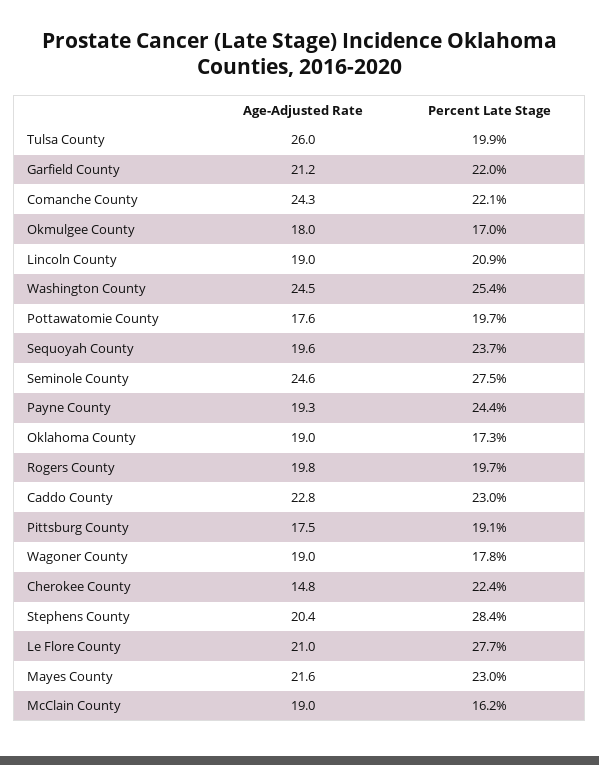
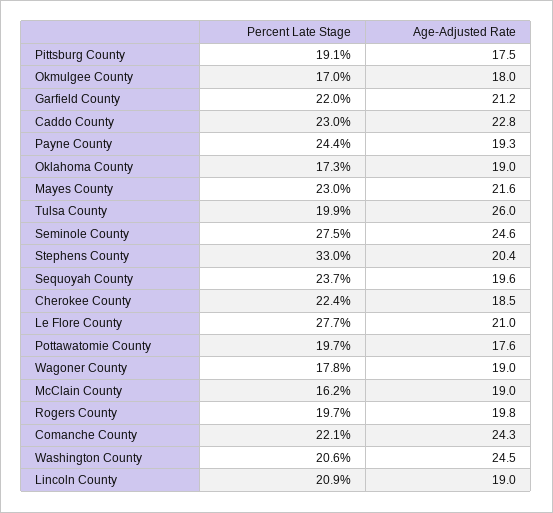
  {
    "Age-Adjusted Rate": {
      "Tulsa County": 26,
      "Garfield County": 21.2,
      "Comanche County": 24.3,
      "Okmulgee County": 18,
      "Lincoln County": 19,
      "Washington County": 24.5,
      "Pottawatomie County": 17.6,
      "Sequoyah County": 19.6,
      "Seminole County": 24.6,
      "Payne County": 19.3,
      "Oklahoma County": 19,
      "Rogers County": 19.8,
      "Caddo County": 22.8,
      "Pittsburg County": 17.5,
      "Wagoner County": 19,
-     "Cherokee County": 14.8,
+     "Cherokee County": 18.5,
      "Stephens County": 20.4,
      "Le Flore County": 21,
      "Mayes County": 21.6,
      "McClain County": 19
    },
    "Percent Late Stage": {
      "Tulsa County": 19.9,
      "Garfield County": 22,
      "Comanche County": 22.1,
      "Okmulgee County": 17,
      "Lincoln County": 20.9,
-     "Washington County": 25.4,
+     "Washington County": 20.6,
      "Pottawatomie County": 19.7,
      "Sequoyah County": 23.7,
      "Seminole County": 27.5,
      "Payne County": 24.4,
      "Oklahoma County": 17.3,
      "Rogers County": 19.7,
      "Caddo County": 23,
      "Pittsburg County": 19.1,
      "Wagoner County": 17.8,
      "Cherokee County": 22.4,
-     "Stephens County": 28.4,
+     "Stephens County": 33,
      "Le Flore County": 27.7,
      "Mayes County": 23,
      "McClain County": 16.2
    }
  }

